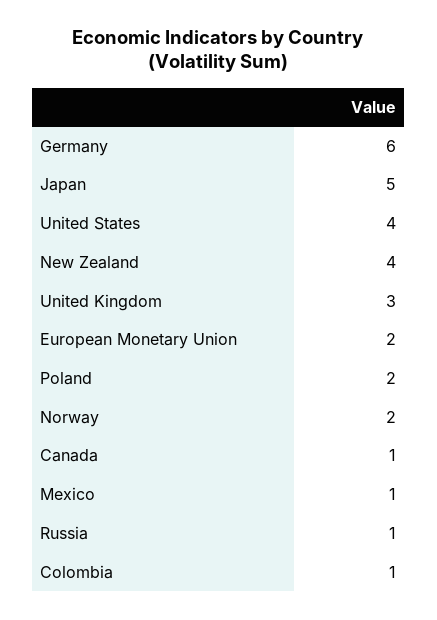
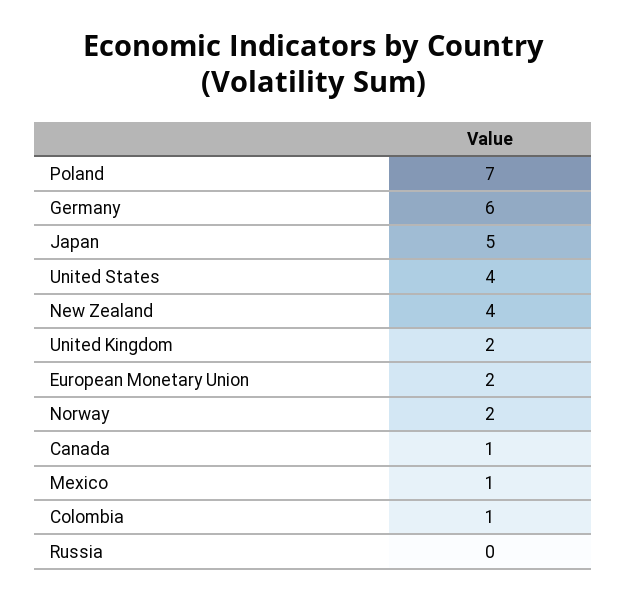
  {
    "Germany": 6,
    "Japan": 5,
    "United States": 4,
    "New Zealand": 4,
-   "United Kingdom": 3,
+   "United Kingdom": 2,
    "European Monetary Union": 2,
-   "Poland": 2,
+   "Poland": 7,
    "Norway": 2,
    "Canada": 1,
    "Mexico": 1,
-   "Russia": 1,
+   "Russia": 0,
    "Colombia": 1
  }

